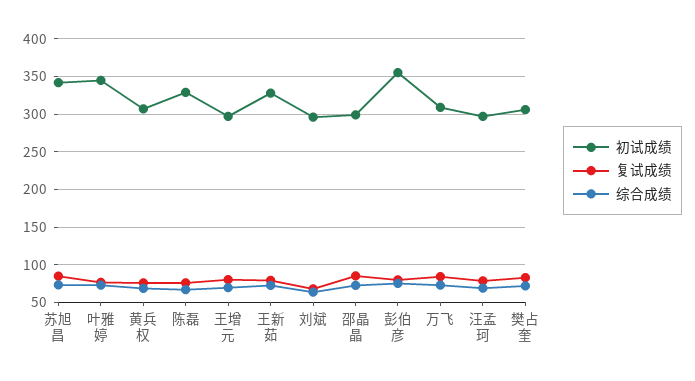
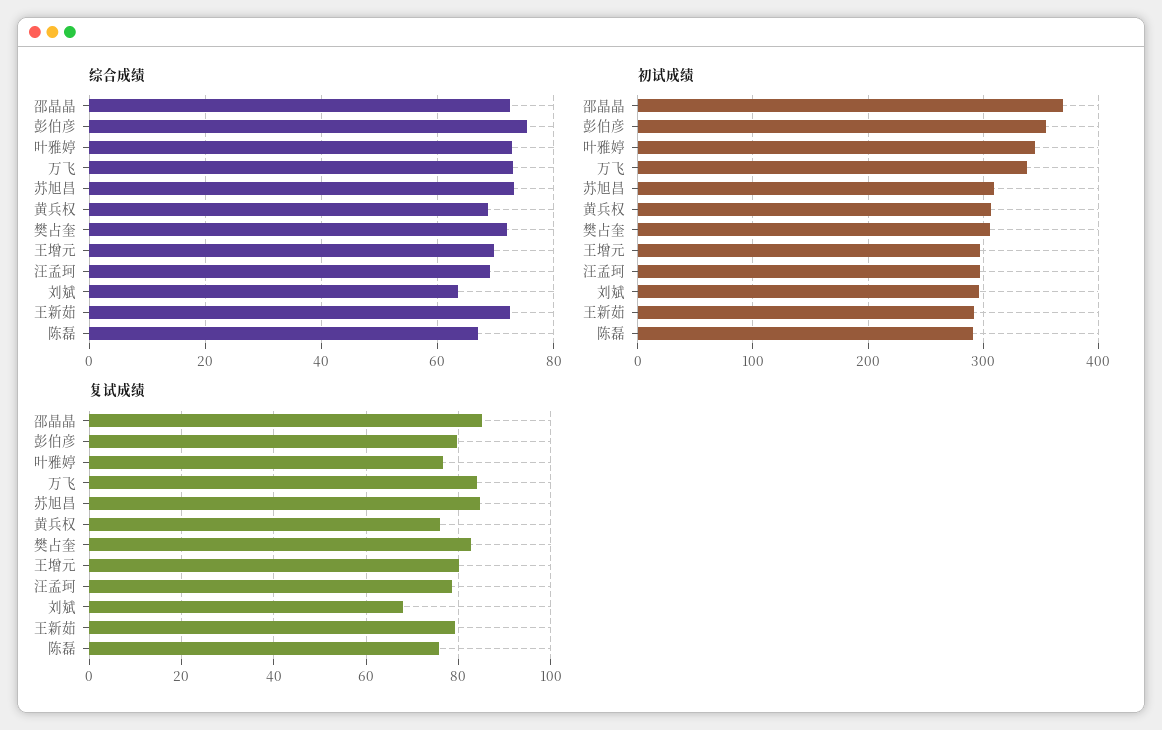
  {
    "初试成绩": {
-     "苏旭昌": 340,
+     "苏旭昌": 310,
      "叶雅婷": 350,
      "黄兵权": 310,
-     "陈磊": 330,
+     "陈磊": 290,
      "王增元": 300,
-     "王新茹": 330,
+     "王新茹": 290,
      "刘斌": 300,
-     "邵晶晶": 300,
+     "邵晶晶": 370,
      "彭伯彦": 360,
-     "万飞": 310,
+     "万飞": 340,
      "汪孟珂": 300,
      "樊占奎": 310
    },
    "复试成绩": {
      "苏旭昌": 84,
      "叶雅婷": 76,
      "黄兵权": 76,
      "陈磊": 76,
      "王增元": 80,
      "王新茹": 80,
      "刘斌": 68,
      "邵晶晶": 86,
      "彭伯彦": 80,
      "万飞": 84,
      "汪孟珂": 78,
      "樊占奎": 82
    },
    "综合成绩": {
      "苏旭昌": 74,
      "叶雅婷": 72,
      "黄兵权": 68,
      "陈磊": 68,
      "王增元": 70,
      "王新茹": 72,
      "刘斌": 64,
      "邵晶晶": 72,
      "彭伯彦": 76,
      "万飞": 72,
      "汪孟珂": 68,
      "樊占奎": 72
    }
  }

